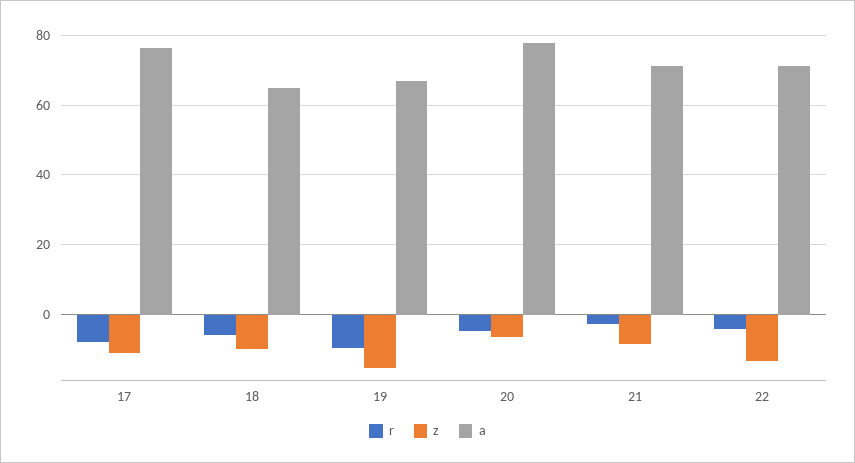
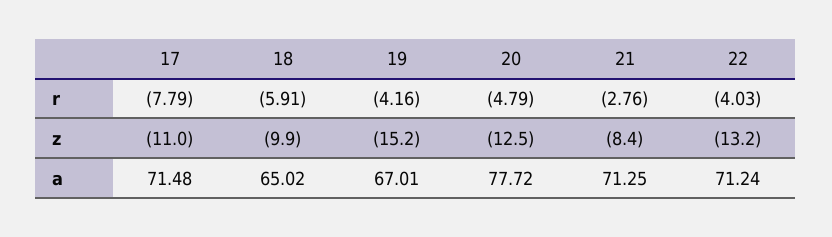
  {
    "r": {
      "17": -7.79,
      "18": -5.91,
-     "19": -10,
+     "19": -4.16,
      "20": -4.79,
      "21": -2.76,
      "22": -4.03
    },
    "z": {
      "17": -11,
      "18": -9.9,
      "19": -15.2,
-     "20": -6,
+     "20": -12.5,
      "21": -8.4,
      "22": -13.2
    },
    "a": {
-     "17": 76,
+     "17": 71.48,
      "18": 65.02,
      "19": 67.01,
      "20": 77.72,
      "21": 71.25,
      "22": 71.24
    }
  }

